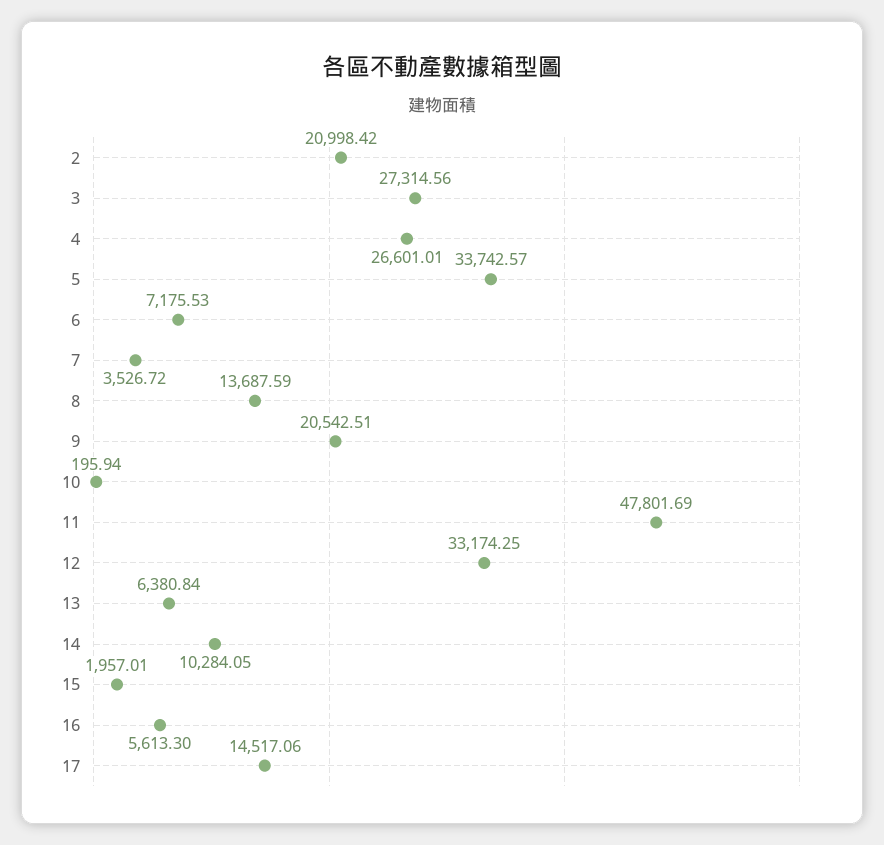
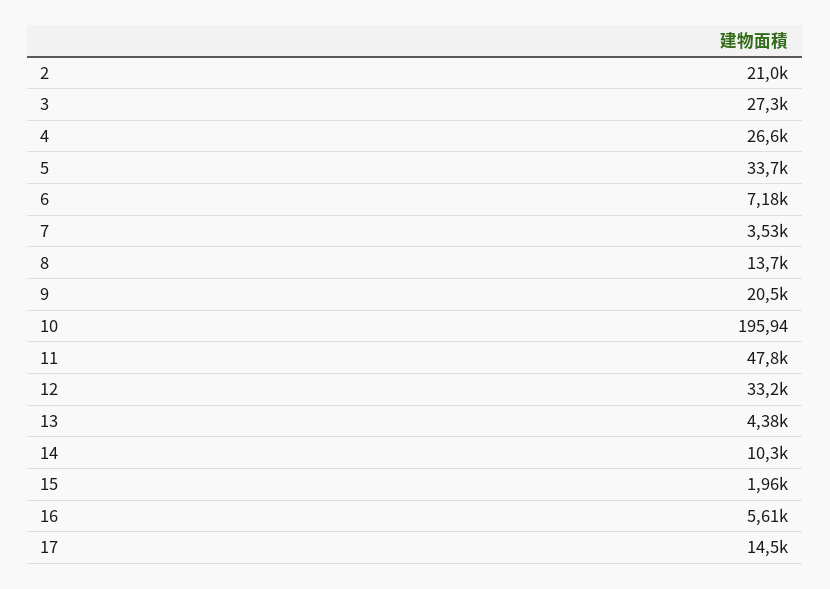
  {
    "2": 20998.42,
    "3": 27314.56,
    "4": 26601.01,
    "5": 33742.57,
    "6": 7175.53,
    "7": 3526.72,
    "8": 13687.59,
    "9": 20542.51,
    "10": 195.94,
    "11": 47801.69,
    "12": 33174.25,
-   "13": 6380.84,
+   "13": 4380,
    "14": 10284.05,
    "15": 1957.01,
    "16": 5613.3,
    "17": 14517.06
  }

